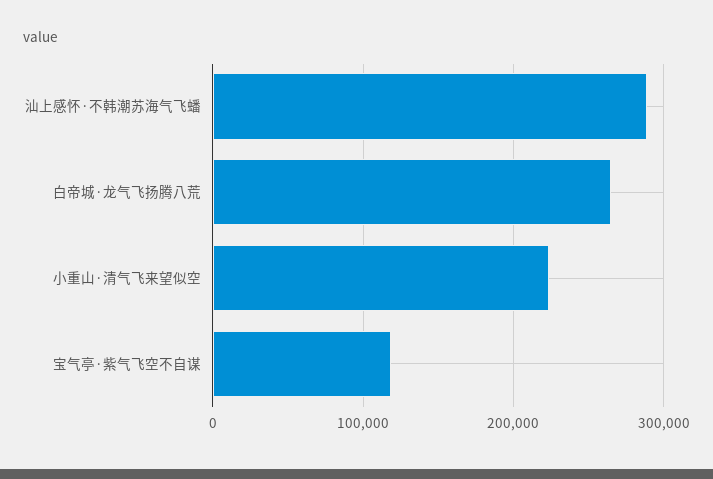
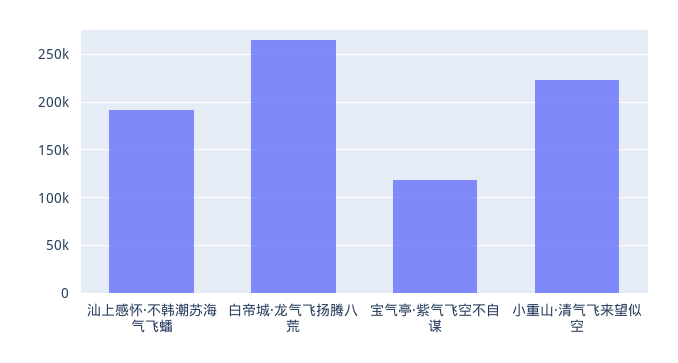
  {
-   "汕上感怀·不韩潮苏海气飞蟠": 290000,
+   "汕上感怀·不韩潮苏海气飞蟠": 190000,
    "白帝城·龙气飞扬腾八荒": 260000,
    "小重山·清气飞来望似空": 220000,
    "宝气亭·紫气飞空不自谋": 120000
  }

